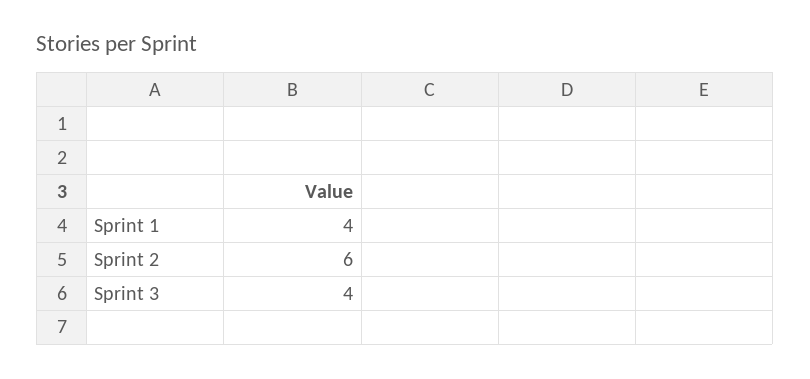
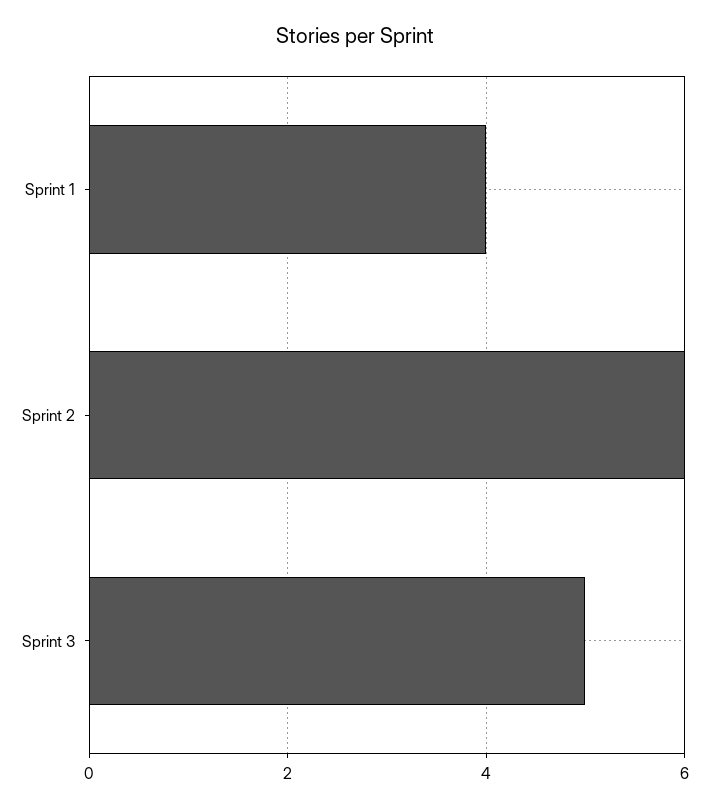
  {
    "Sprint 1": 4,
    "Sprint 2": 6,
-   "Sprint 3": 4
+   "Sprint 3": 5
  }

